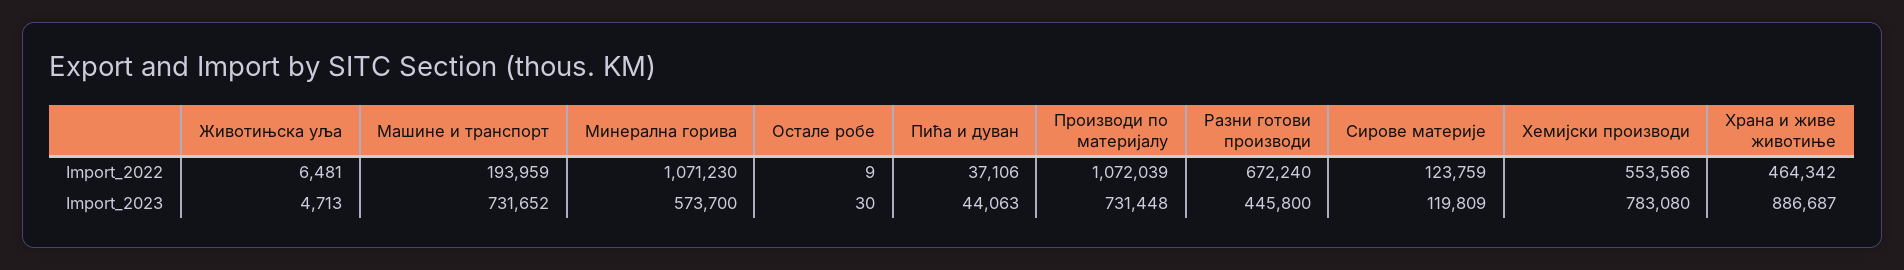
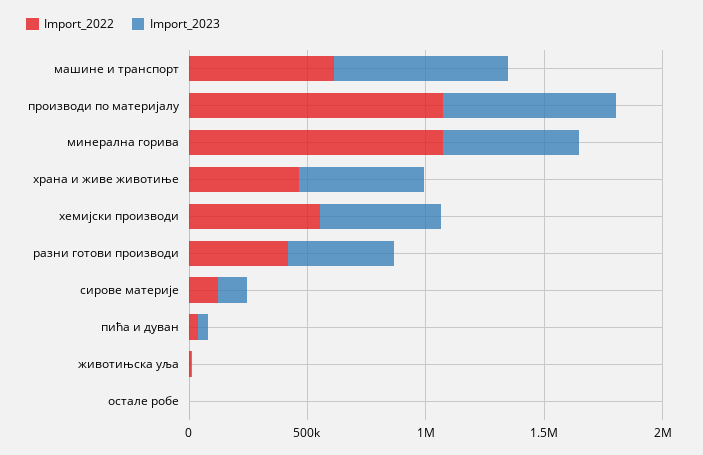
  {
    "Import_2022": {
      "Животињска уља": 6481,
-     "Машине и транспорт": 193959,
+     "Машине и транспорт": 600000,
      "Минерална горива": 1071230,
      "Остале робе": 9,
      "Пића и дуван": 37106,
      "Производи по материјалу": 1072039,
-     "Разни готови производи": 672240,
+     "Разни готови производи": 400000,
      "Сирове материје": 123759,
      "Хемијски производи": 553566,
      "Храна и живе животиње": 464342
    },
    "Import_2023": {
      "Животињска уља": 4713,
      "Машине и транспорт": 731652,
      "Минерална горива": 573700,
      "Остале робе": 30,
      "Пића и дуван": 44063,
      "Производи по материјалу": 731448,
      "Разни готови производи": 445800,
      "Сирове материје": 119809,
-     "Хемијски производи": 783080,
+     "Хемијски производи": 500000,
-     "Храна и живе животиње": 886687
+     "Храна и живе животиње": 500000
    }
  }

